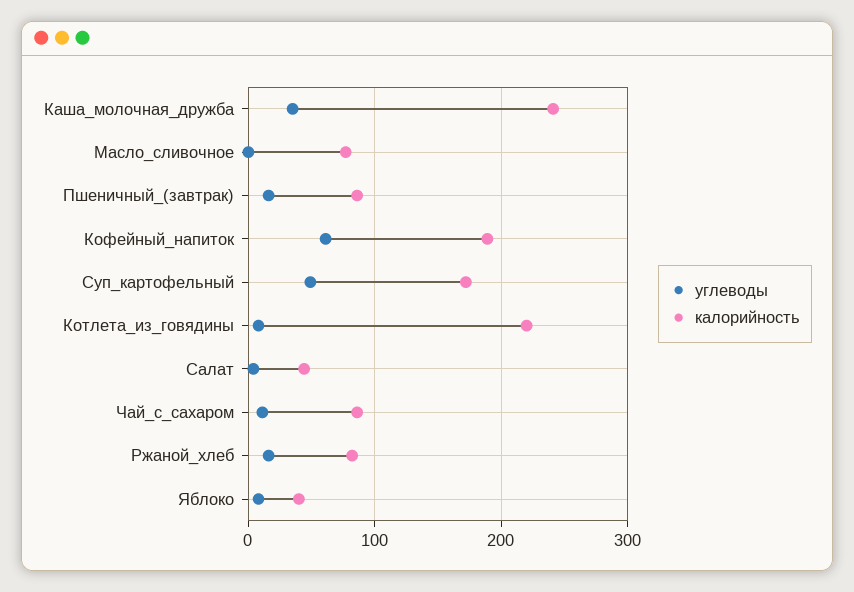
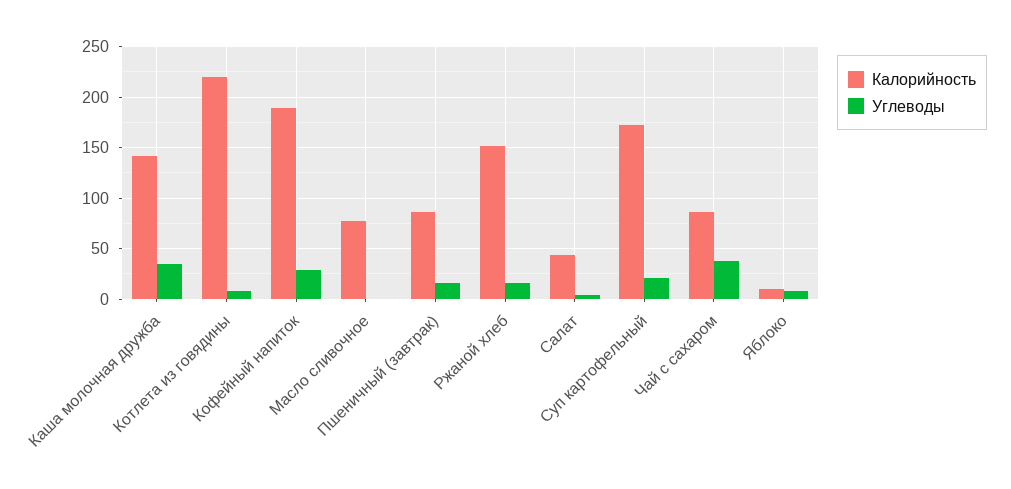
  {
    "углеводы": {
      "Каша_молочная_дружба": 40,
      "Масло_сливочное": 0,
      "Пшеничный_(завтрак)": 20,
-     "Кофейный_напиток": 60,
+     "Кофейный_напиток": 30,
-     "Суп_картофельный": 50,
+     "Суп_картофельный": 20,
      "Котлета_из_говядины": 10,
      "Салат": 0,
-     "Чай_с_сахаром": 10,
+     "Чай_с_сахаром": 40,
      "Ржаной_хлеб": 20,
      "Яблоко": 10
    },
    "калорийность": {
-     "Каша_молочная_дружба": 240,
+     "Каша_молочная_дружба": 140,
      "Масло_сливочное": 80,
      "Пшеничный_(завтрак)": 90,
      "Кофейный_напиток": 190,
      "Суп_картофельный": 170,
      "Котлета_из_говядины": 220,
      "Салат": 40,
      "Чай_с_сахаром": 90,
-     "Ржаной_хлеб": 80,
+     "Ржаной_хлеб": 150,
-     "Яблоко": 40
+     "Яблоко": 10
    }
  }

